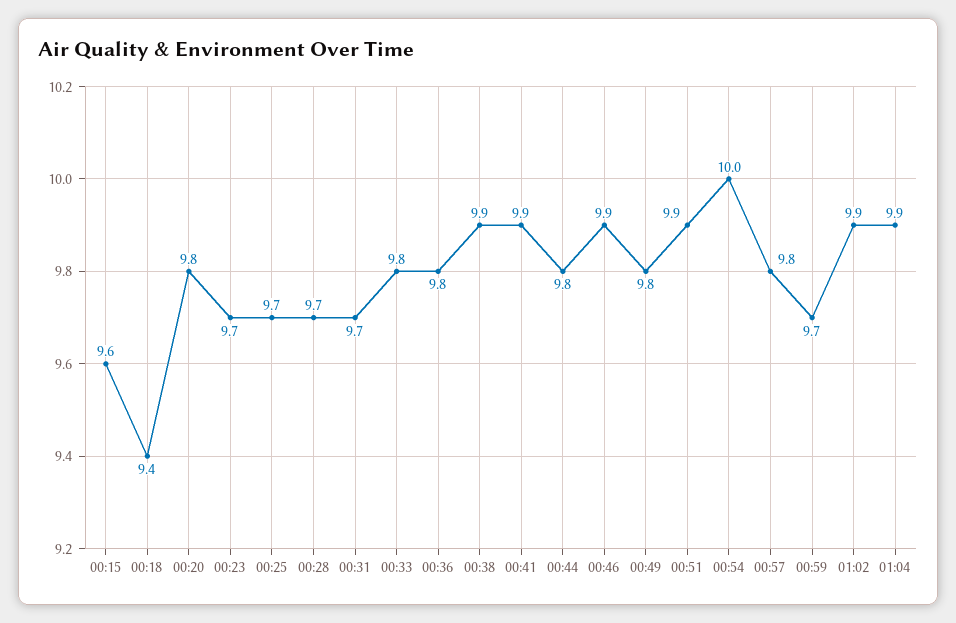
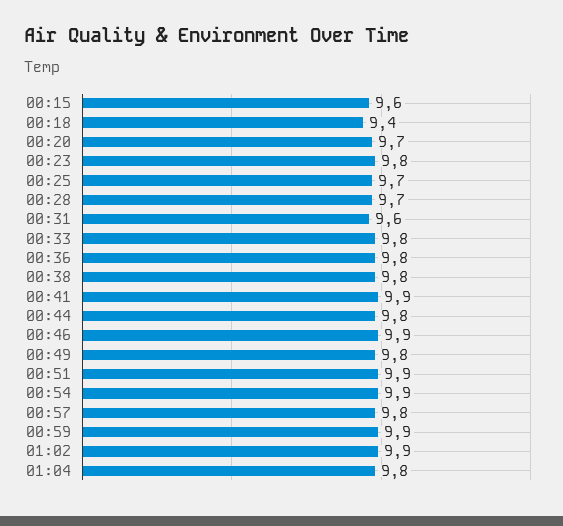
  {
    "00:15": 9.6,
    "00:18": 9.4,
-   "00:20": 9.8,
+   "00:20": 9.7,
-   "00:23": 9.7,
+   "00:23": 9.8,
    "00:25": 9.7,
    "00:28": 9.7,
-   "00:31": 9.7,
+   "00:31": 9.6,
    "00:33": 9.8,
    "00:36": 9.8,
-   "00:38": 9.9,
+   "00:38": 9.8,
    "00:41": 9.9,
    "00:44": 9.8,
    "00:46": 9.9,
    "00:49": 9.8,
    "00:51": 9.9,
-   "00:54": 10,
+   "00:54": 9.9,
    "00:57": 9.8,
-   "00:59": 9.7,
+   "00:59": 9.9,
    "01:02": 9.9,
-   "01:04": 9.9
+   "01:04": 9.8
  }

